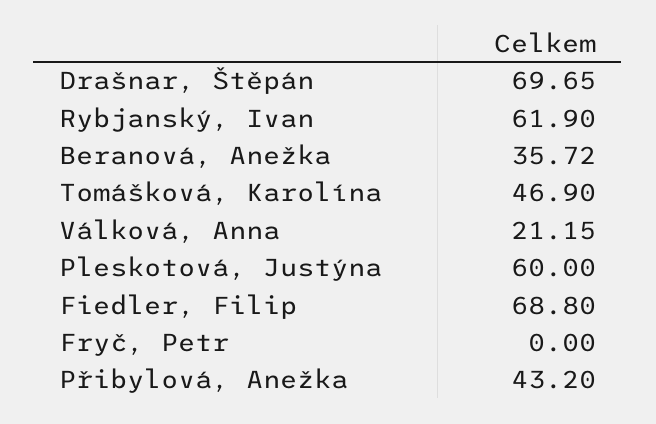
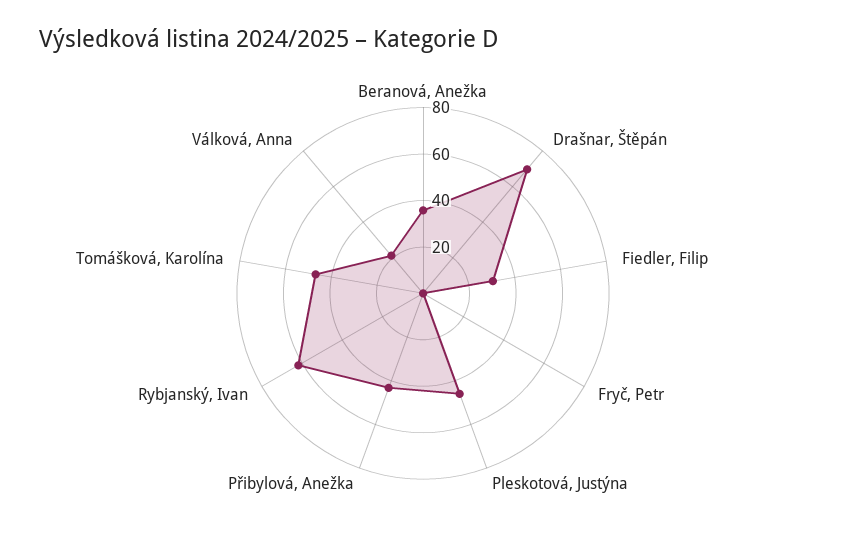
  {
    "Drašnar, Štěpán": 69.65,
    "Rybjanský, Ivan": 61.9,
    "Beranová, Anežka": 35.72,
    "Tomášková, Karolína": 46.9,
    "Válková, Anna": 21.15,
-   "Pleskotová, Justýna": 60,
+   "Pleskotová, Justýna": 45,
-   "Fiedler, Filip": 68.8,
+   "Fiedler, Filip": 30,
    "Fryč, Petr": 0,
    "Přibylová, Anežka": 43.2
  }

